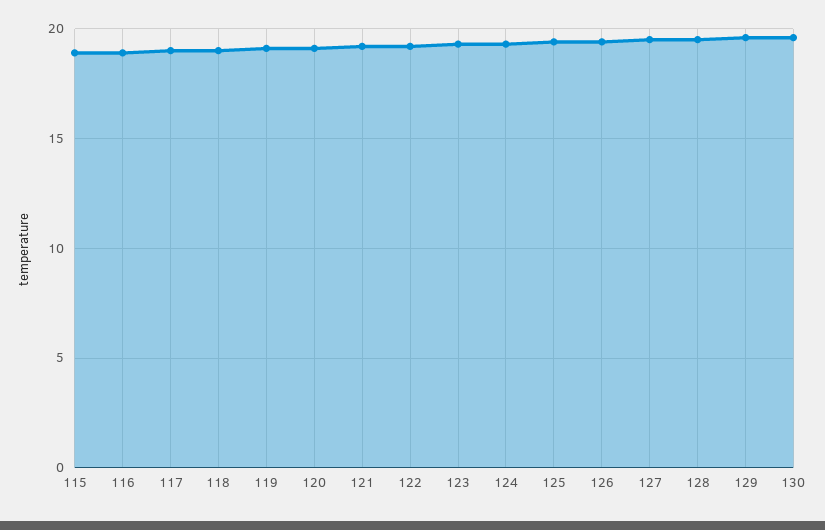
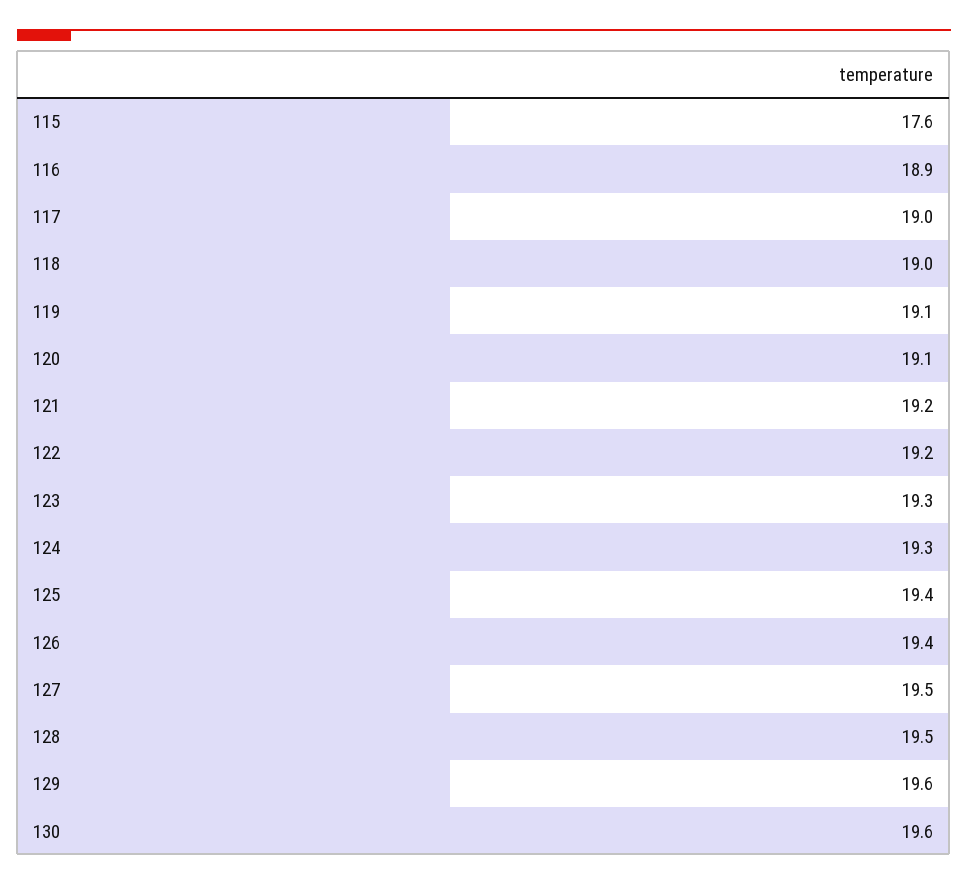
  {
-   "115": 19,
+   "115": 17.6,
    "116": 18.9,
    "117": 19,
    "118": 19,
    "119": 19.1,
    "120": 19.1,
    "121": 19.2,
    "122": 19.2,
    "123": 19.3,
    "124": 19.3,
    "125": 19.4,
    "126": 19.4,
    "127": 19.5,
    "128": 19.5,
    "129": 19.6,
    "130": 19.6
  }

